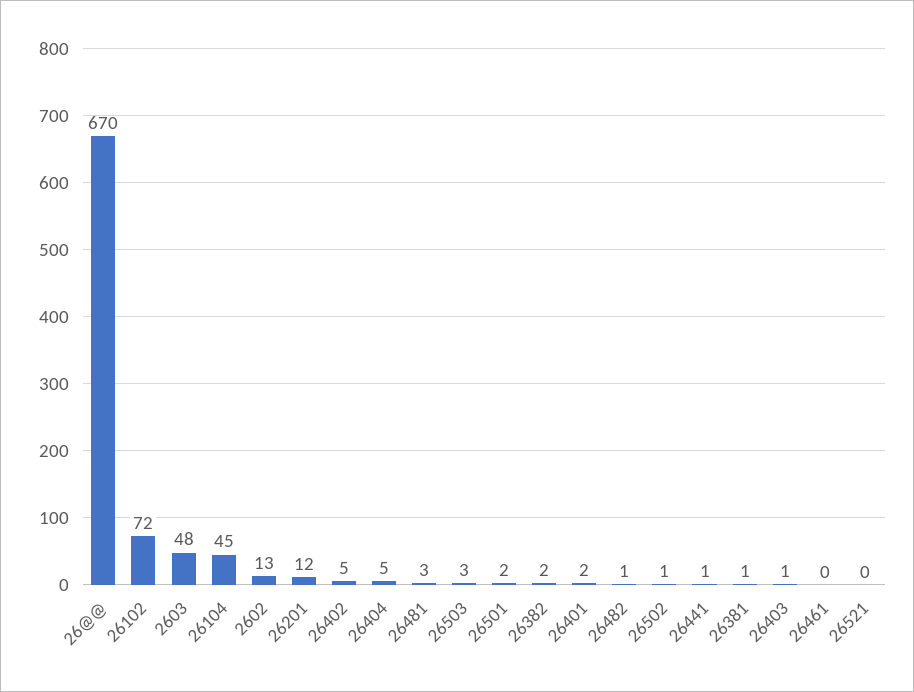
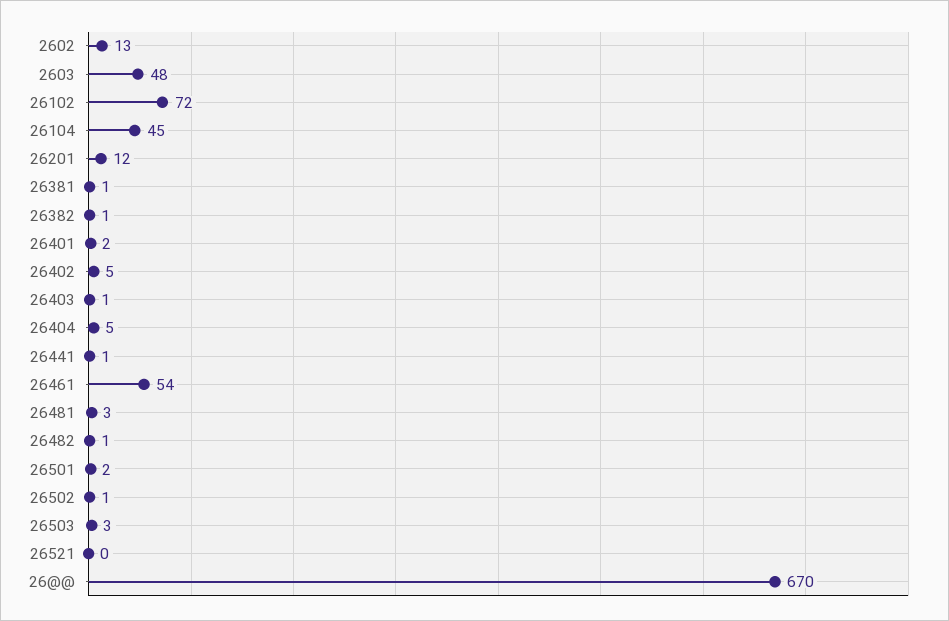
  {
    "26@@": 670,
    "26102": 72,
    "2603": 48,
    "26104": 45,
    "2602": 13,
    "26201": 12,
    "26402": 5,
    "26404": 5,
    "26481": 3,
    "26503": 3,
    "26501": 2,
-   "26382": 2,
+   "26382": 1,
    "26401": 2,
    "26482": 1,
    "26502": 1,
    "26441": 1,
    "26381": 1,
    "26403": 1,
-   "26461": 0,
+   "26461": 54,
    "26521": 0
  }

